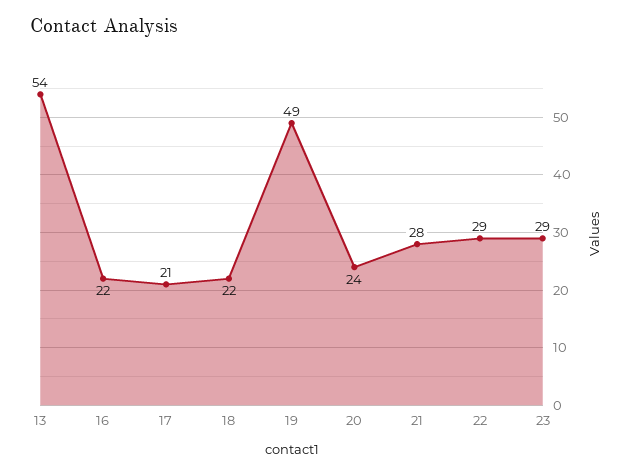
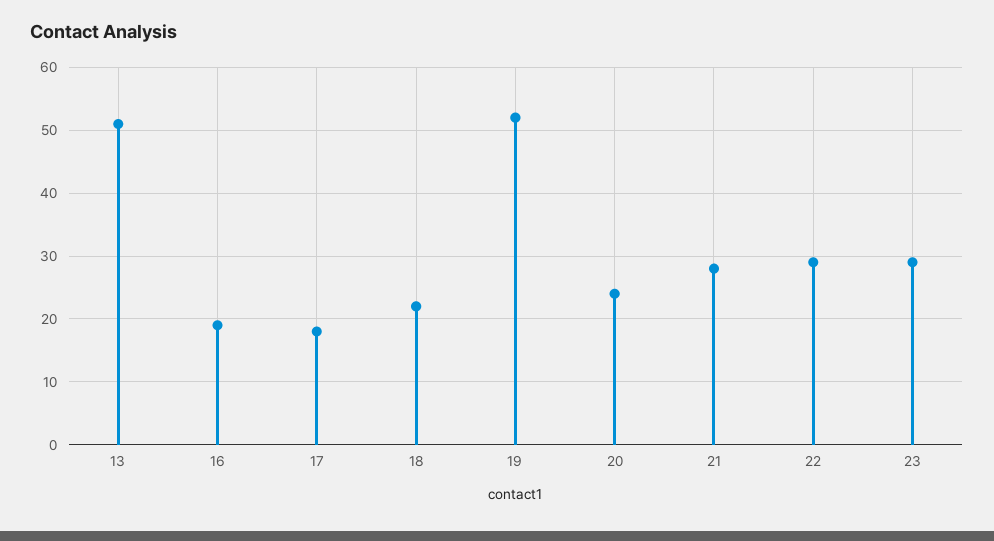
  {
-   "13": 54,
+   "13": 51,
-   "16": 22,
+   "16": 19,
-   "17": 21,
+   "17": 18,
    "18": 22,
-   "19": 49,
+   "19": 52,
    "20": 24,
    "21": 28,
    "22": 29,
    "23": 29
  }

